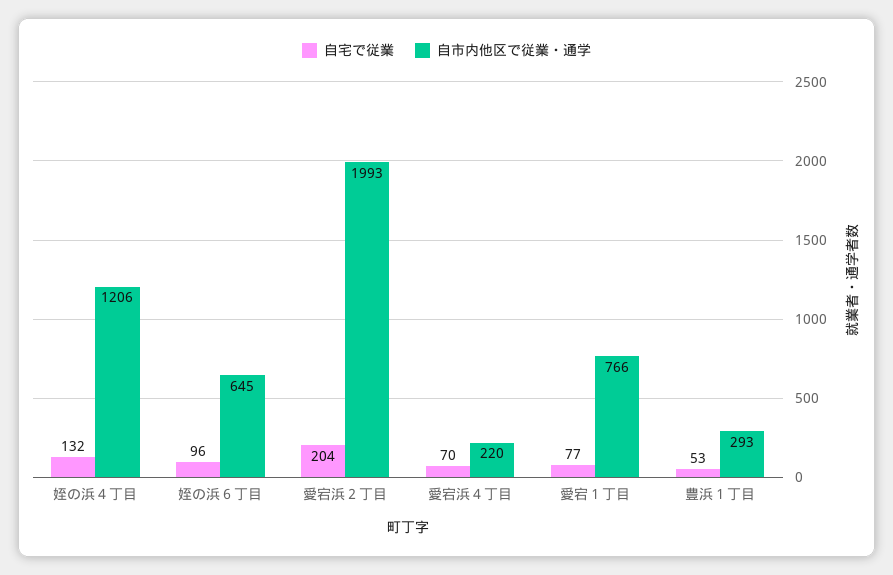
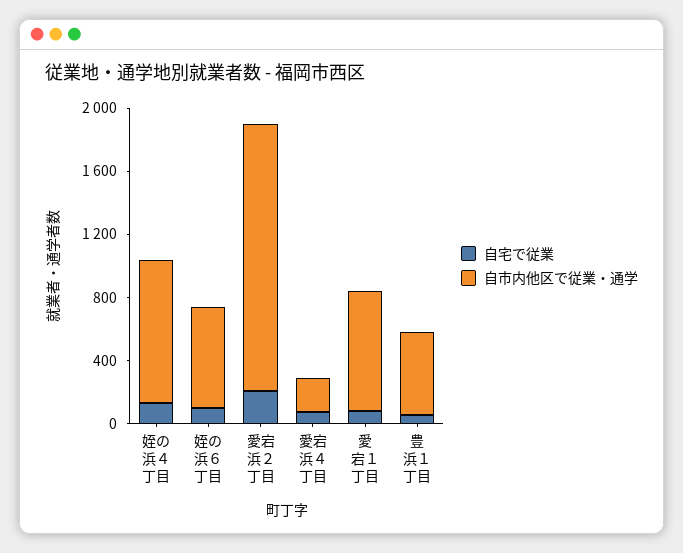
  {
    "自宅で従業": {
      "姪の浜４丁目": 132,
      "姪の浜６丁目": 96,
      "愛宕浜２丁目": 204,
      "愛宕浜４丁目": 70,
      "愛宕１丁目": 77,
      "豊浜１丁目": 53
    },
    "自市内他区で従業・通学": {
-     "姪の浜４丁目": 1206,
+     "姪の浜４丁目": 900,
      "姪の浜６丁目": 645,
-     "愛宕浜２丁目": 1993,
+     "愛宕浜２丁目": 1700,
      "愛宕浜４丁目": 220,
      "愛宕１丁目": 766,
-     "豊浜１丁目": 293
+     "豊浜１丁目": 500
    }
  }

